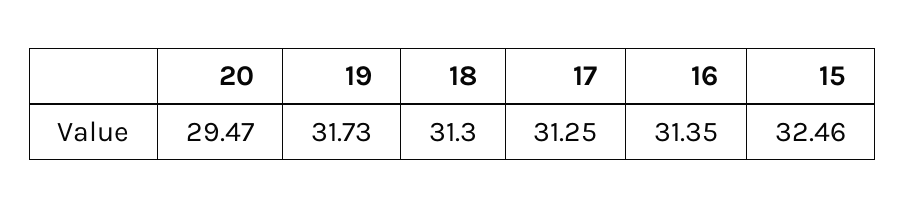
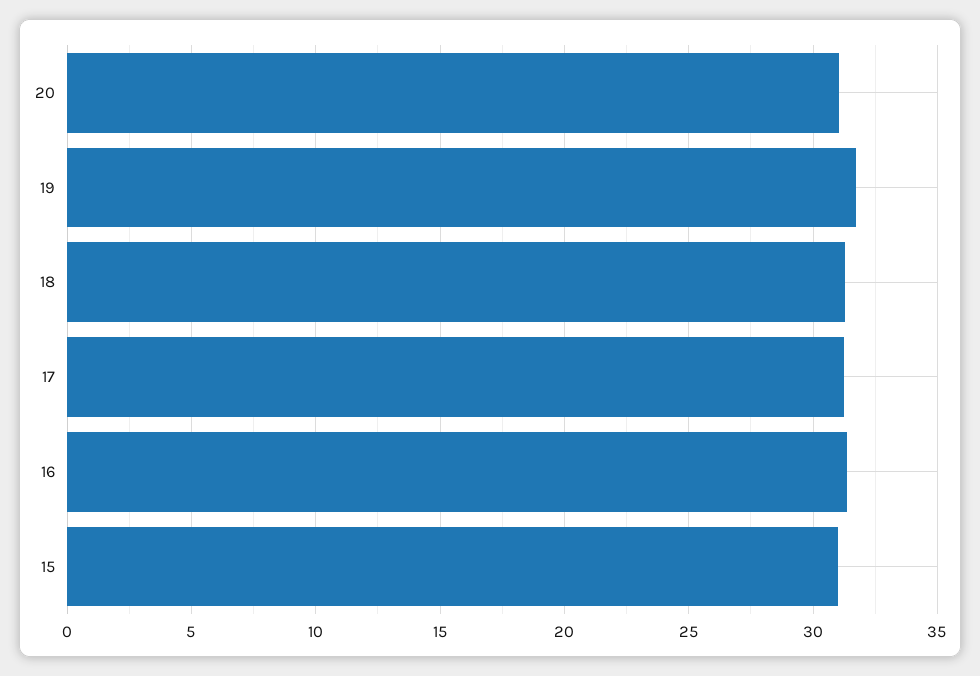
  {
-   "20": 29.47,
+   "20": 31,
    "19": 31.73,
    "18": 31.3,
    "17": 31.25,
    "16": 31.35,
-   "15": 32.46
+   "15": 31
  }

